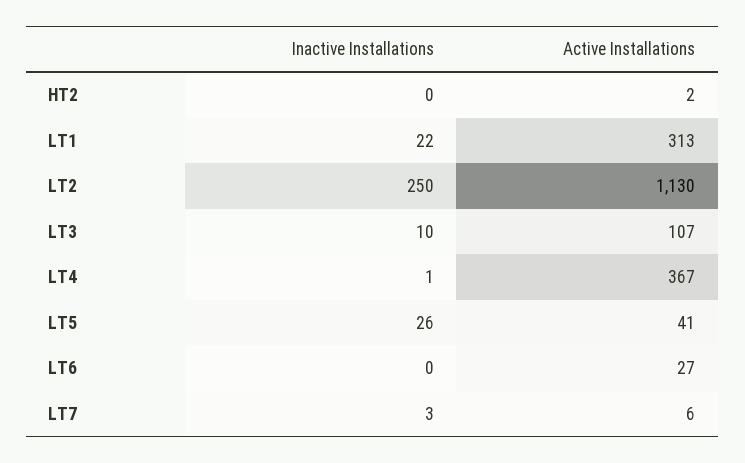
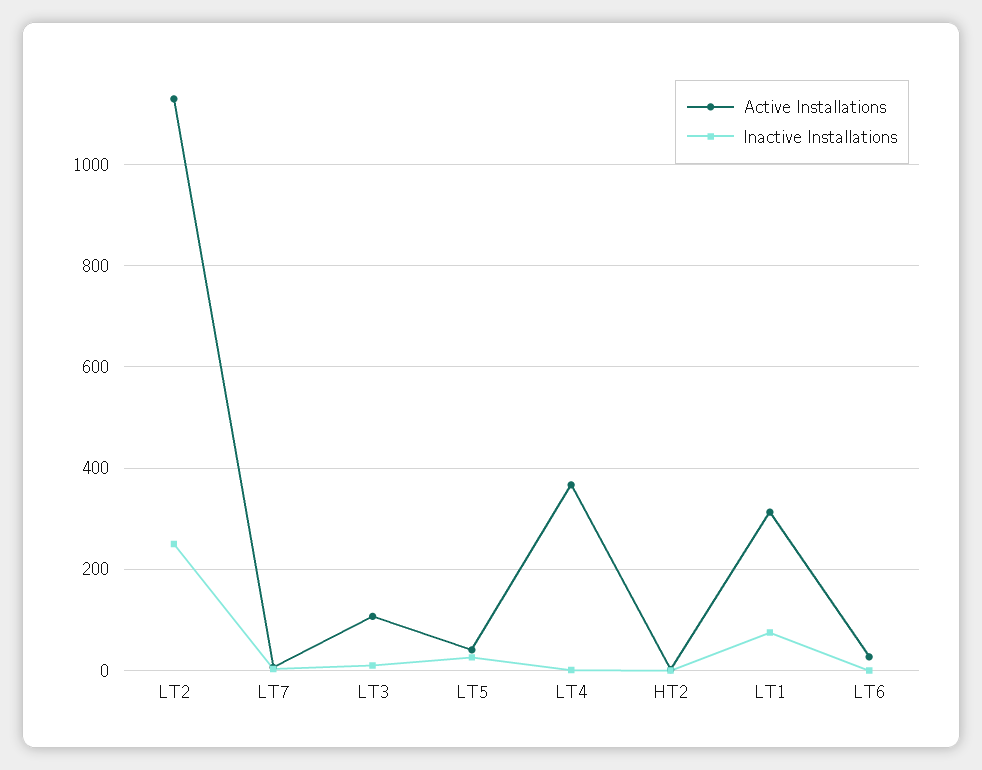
  {
    "Inactive Installations": {
      "HT2": 0,
-     "LT1": 22,
+     "LT1": 80,
      "LT2": 250,
      "LT3": 10,
      "LT4": 1,
      "LT5": 26,
      "LT6": 0,
      "LT7": 3
    },
    "Active Installations": {
      "HT2": 2,
      "LT1": 313,
      "LT2": 1130,
      "LT3": 107,
      "LT4": 367,
      "LT5": 41,
      "LT6": 27,
      "LT7": 6
    }
  }

